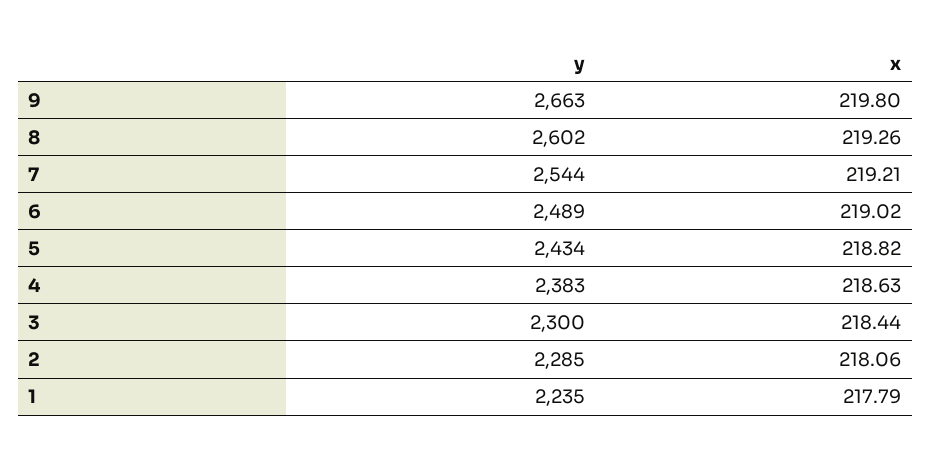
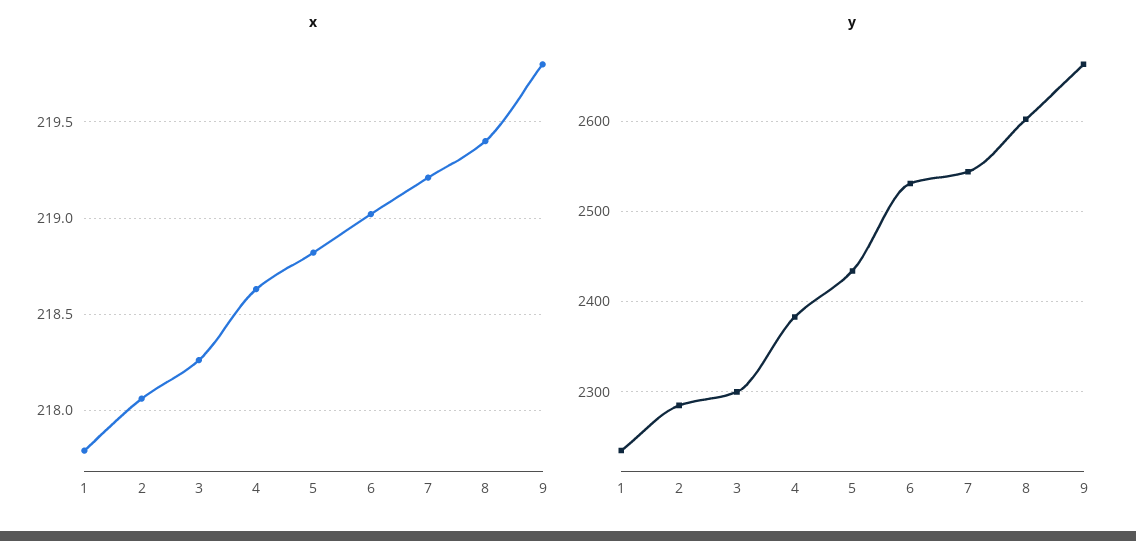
  {
    "y": {
      "9": 2663,
      "8": 2602,
      "7": 2544,
-     "6": 2489,
+     "6": 2530,
      "5": 2434,
      "4": 2383,
      "3": 2300,
      "2": 2285,
      "1": 2235
    },
    "x": {
      "9": 219.8,
-     "8": 219.26,
+     "8": 219.4,
      "7": 219.21,
      "6": 219.02,
      "5": 218.82,
      "4": 218.63,
-     "3": 218.44,
+     "3": 218.25,
      "2": 218.06,
      "1": 217.79
    }
  }

